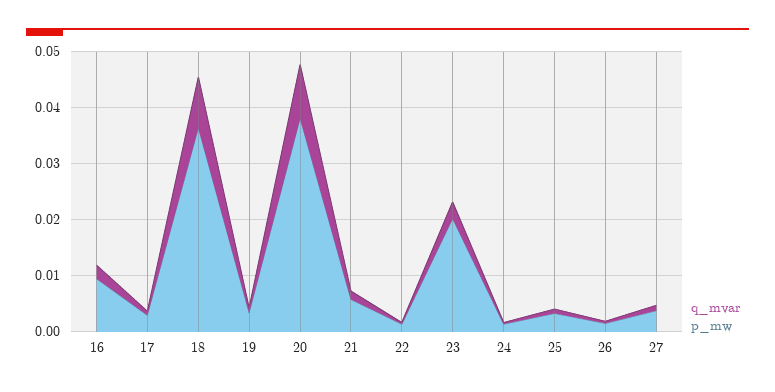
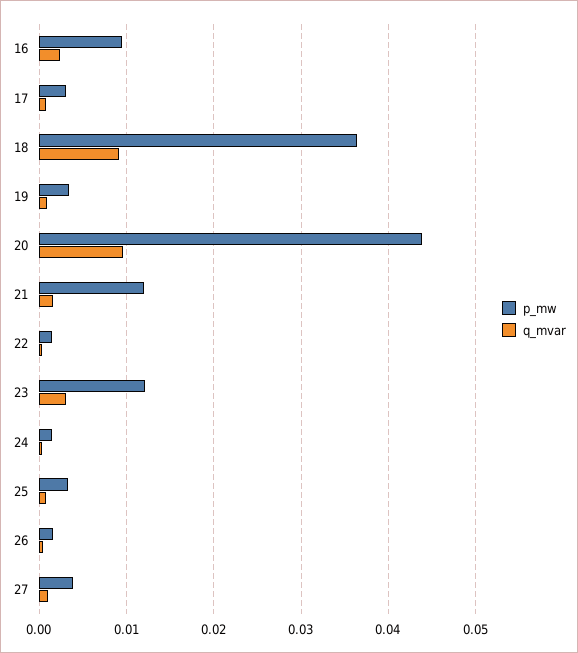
  {
    "q_mvar": {
      "16": 0.002,
      "17": 0.001,
      "18": 0.009,
      "19": 0.001,
      "20": 0.01,
      "21": 0.002,
      "22": 0,
      "23": 0.003,
      "24": 0,
      "25": 0.001,
      "26": 0,
      "27": 0.001
    },
    "p_mw": {
      "16": 0.01,
      "17": 0.003,
      "18": 0.036,
      "19": 0.003,
-     "20": 0.038,
+     "20": 0.044,
-     "21": 0.006,
+     "21": 0.012,
      "22": 0.001,
-     "23": 0.02,
+     "23": 0.012,
      "24": 0.001,
      "25": 0.003,
      "26": 0.002,
      "27": 0.004
    }
  }

